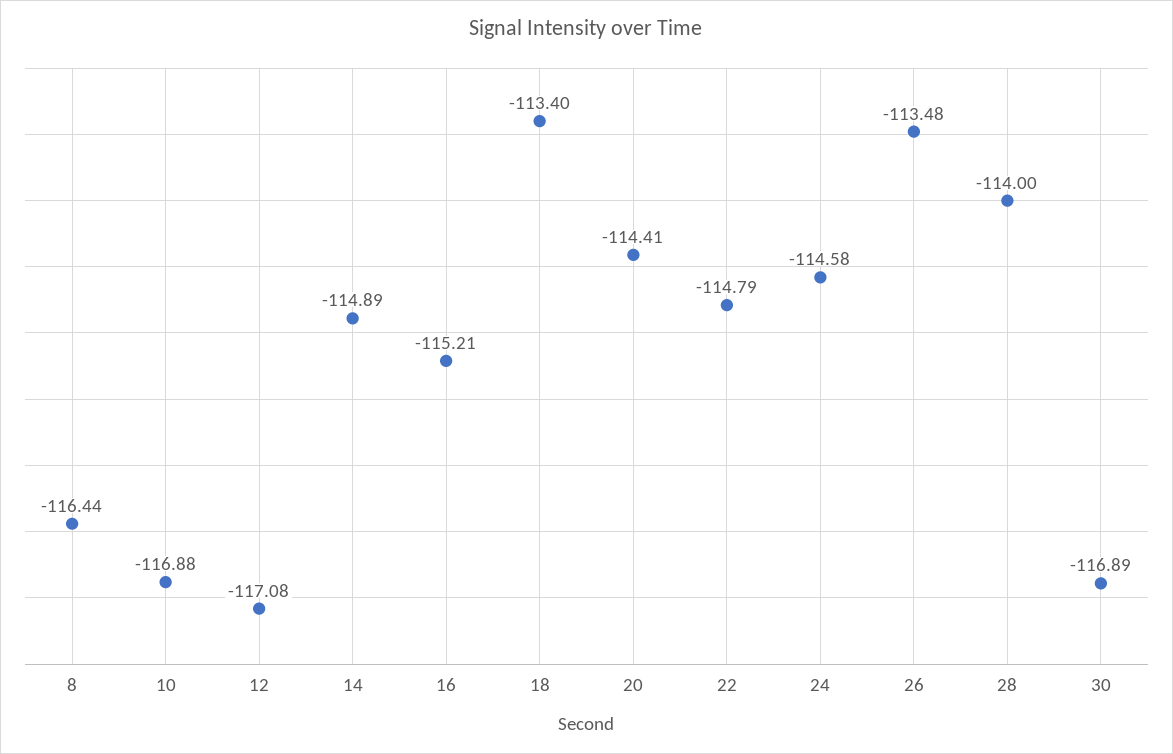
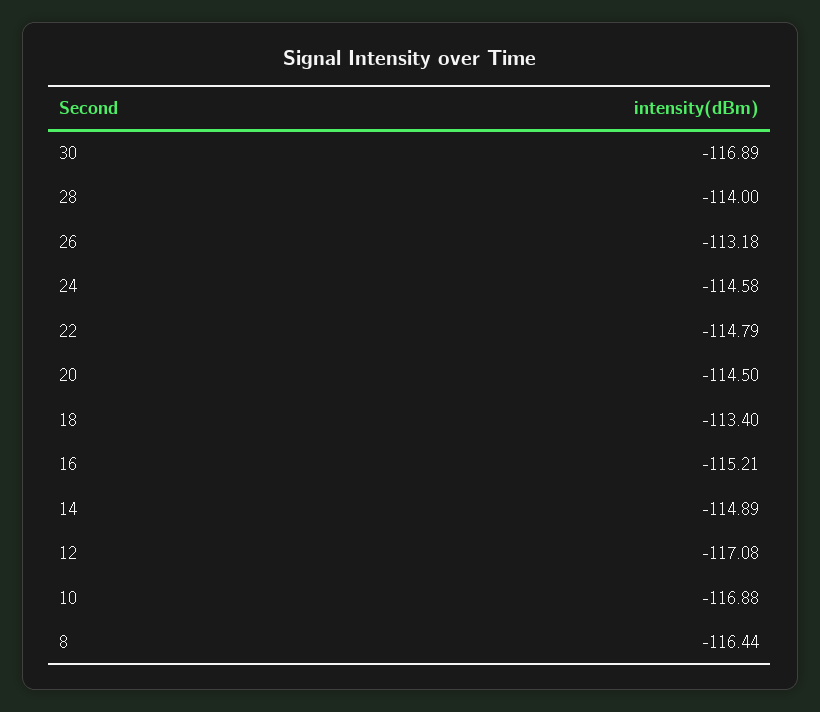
  {
    "8": -116.44,
    "10": -116.88,
    "12": -117.08,
    "14": -114.89,
    "16": -115.21,
    "18": -113.4,
-   "20": -114.41,
+   "20": -114.5,
    "22": -114.79,
    "24": -114.58,
-   "26": -113.48,
+   "26": -113.18,
    "28": -114,
    "30": -116.89
  }

